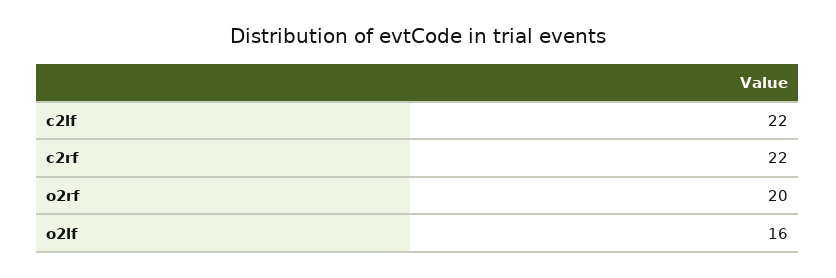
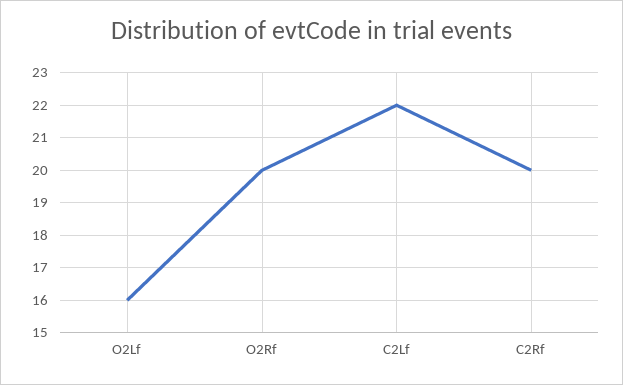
  {
    "c2lf": 22,
-   "c2rf": 22,
+   "c2rf": 20,
    "o2rf": 20,
    "o2lf": 16
  }

